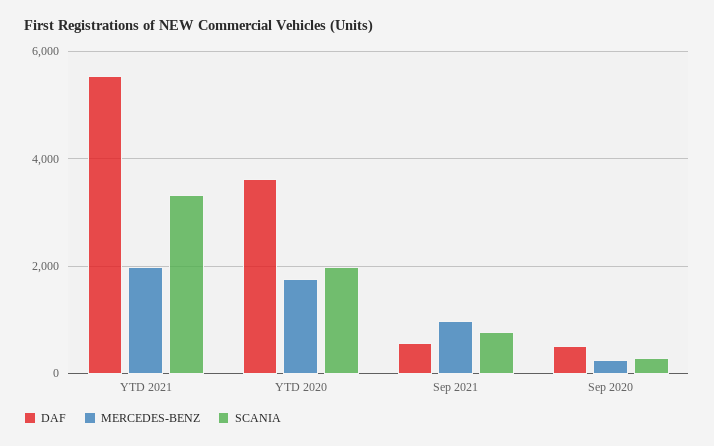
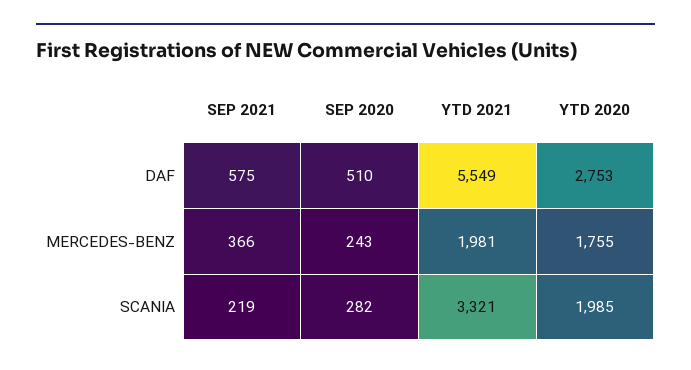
  {
    "DAF": {
      "YTD 2021": 5549,
-     "YTD 2020": 3600,
+     "YTD 2020": 2753,
      "Sep 2021": 575,
      "Sep 2020": 510
    },
    "MERCEDES-BENZ": {
      "YTD 2021": 1981,
      "YTD 2020": 1755,
-     "Sep 2021": 1000,
+     "Sep 2021": 366,
      "Sep 2020": 243
    },
    "SCANIA": {
      "YTD 2021": 3321,
      "YTD 2020": 1985,
-     "Sep 2021": 800,
+     "Sep 2021": 219,
      "Sep 2020": 282
    }
  }

